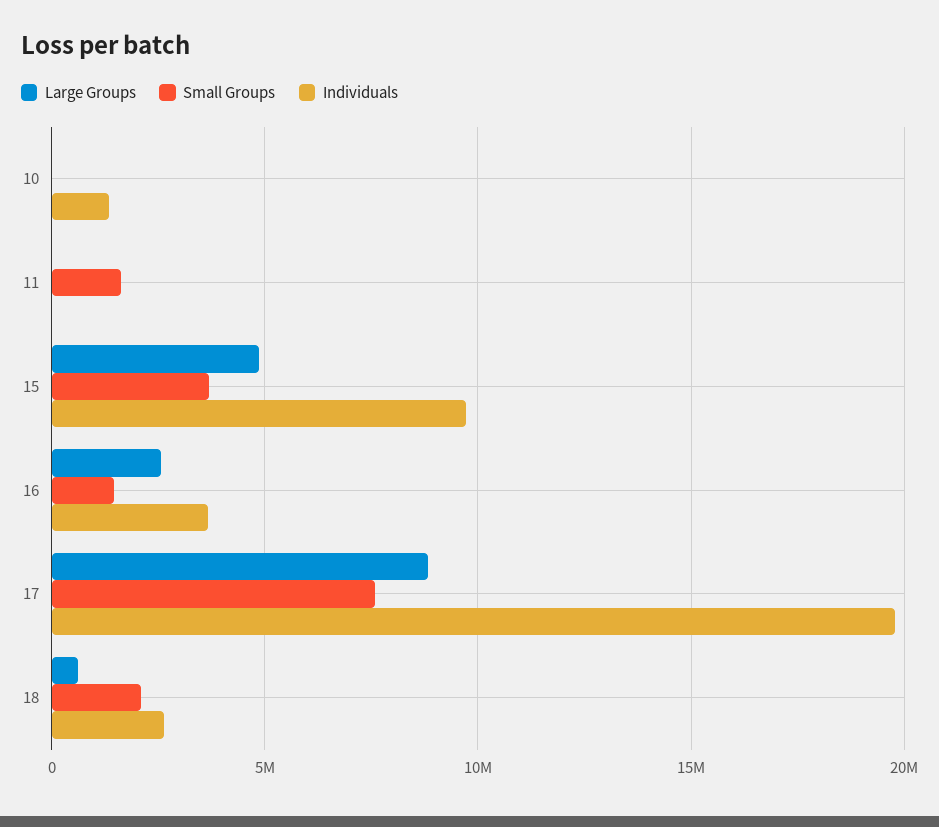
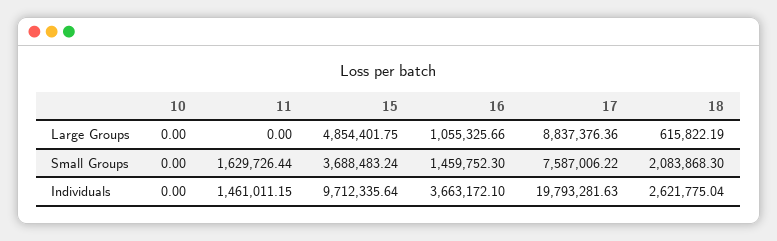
  {
    "Large Groups": {
      "10": 0,
      "11": 0,
      "15": 4854401.75,
-     "16": 2500000,
+     "16": 1055325.66,
      "17": 8837376.36,
      "18": 615822.19
    },
    "Small Groups": {
      "10": 0,
      "11": 1629726.44,
      "15": 3688483.24,
      "16": 1459752.3,
      "17": 7587006.22,
      "18": 2083868.3
    },
    "Individuals": {
-     "10": 1500000,
+     "10": 0,
-     "11": 0,
+     "11": 1461011.15,
      "15": 9712335.64,
      "16": 3663172.1,
      "17": 19793281.63,
      "18": 2621775.04
    }
  }

